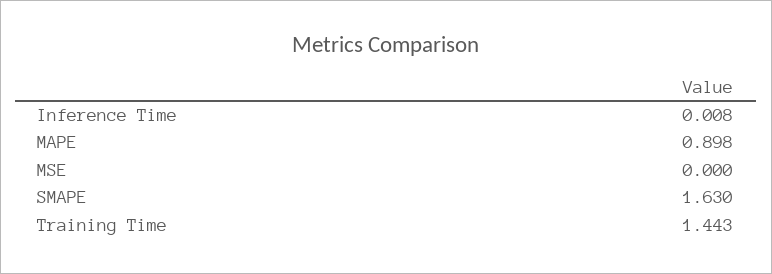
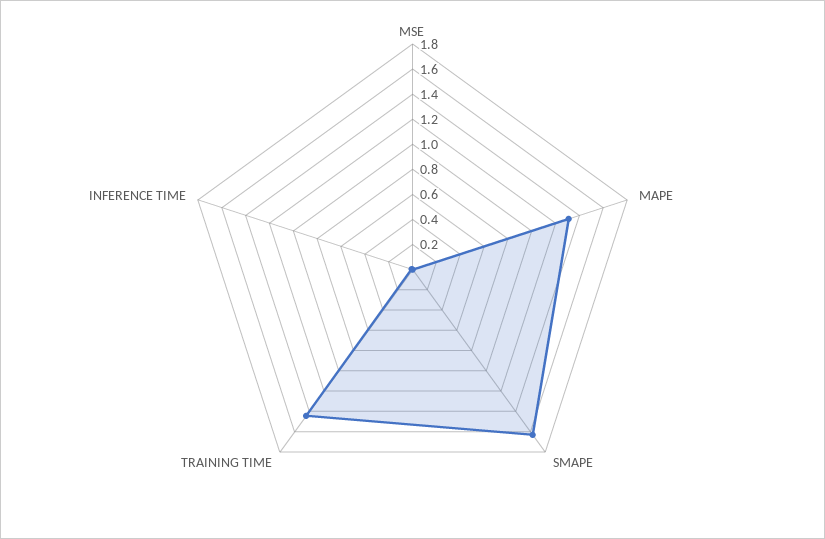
  {
    "Inference Time": 0.008,
-   "MAPE": 0.898,
+   "MAPE": 1.3,
    "MSE": 0,
    "SMAPE": 1.63,
    "Training Time": 1.443
  }

